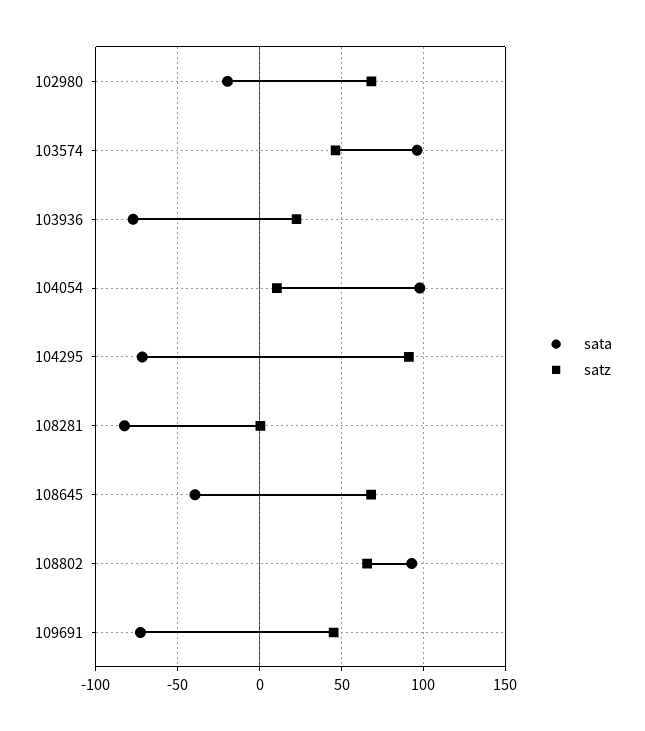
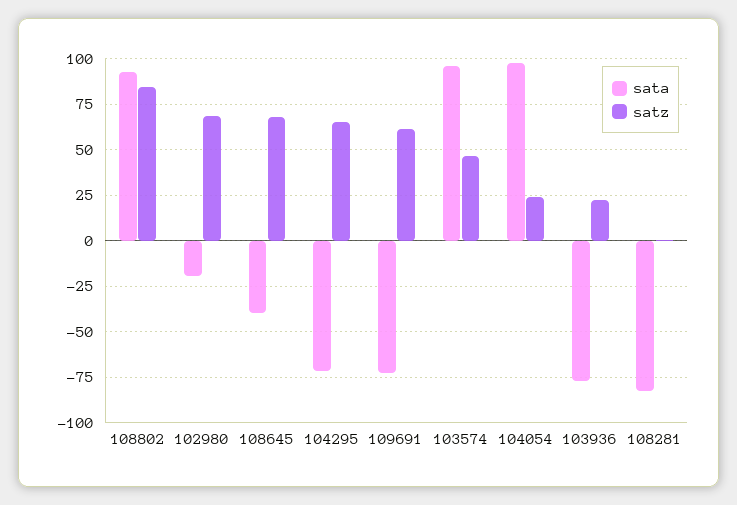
  {
    "sata": {
      "102980": -20,
      "103574": 95,
      "103936": -75,
      "104054": 100,
      "104295": -70,
      "108281": -80,
      "108645": -40,
      "108802": 95,
      "109691": -75
    },
    "satz": {
      "102980": 70,
      "103574": 45,
      "103936": 25,
-     "104054": 10,
+     "104054": 25,
-     "104295": 90,
+     "104295": 65,
      "108281": 0,
      "108645": 70,
-     "108802": 65,
+     "108802": 85,
-     "109691": 45
+     "109691": 60
    }
  }

